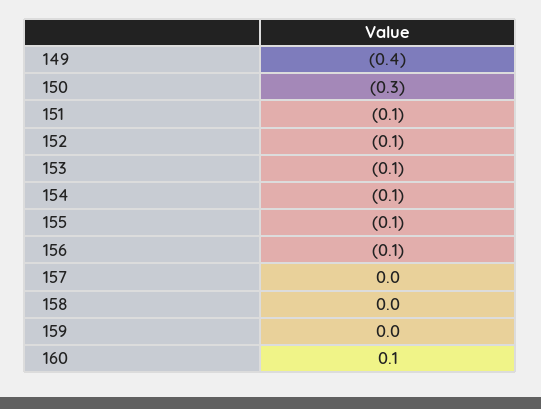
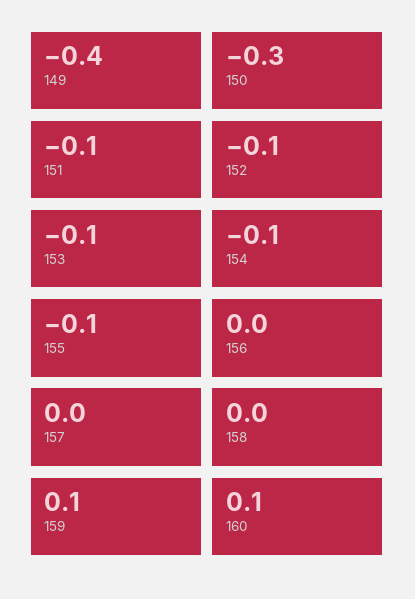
  {
    "149": -0.4,
    "150": -0.3,
    "151": -0.1,
    "152": -0.1,
    "153": -0.1,
    "154": -0.1,
    "155": -0.1,
-   "156": -0.1,
+   "156": 0,
    "157": 0,
    "158": 0,
-   "159": 0,
+   "159": 0.1,
    "160": 0.1
  }

